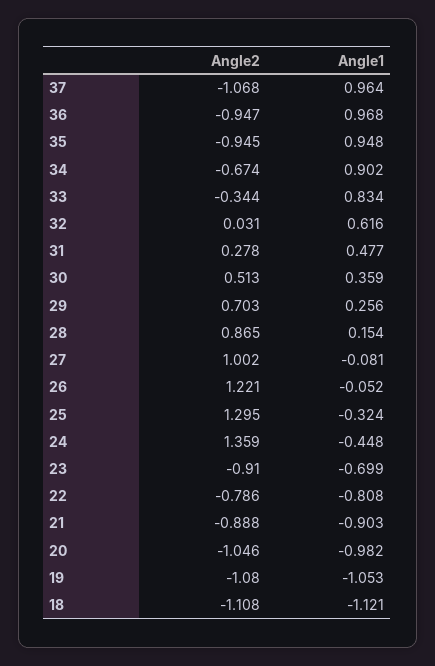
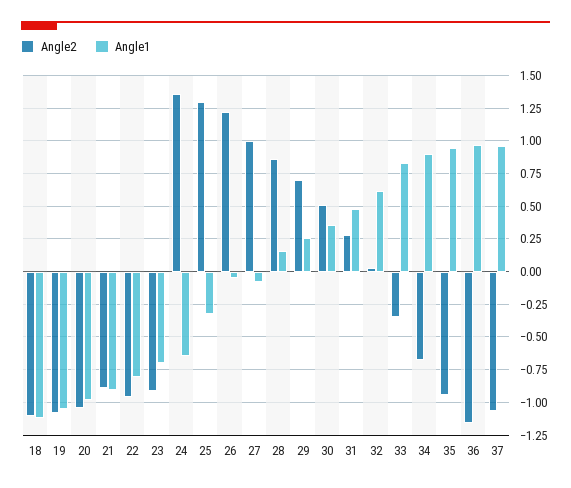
  {
    "Angle2": {
      "37": -1.068,
-     "36": -0.947,
+     "36": -1.15,
      "35": -0.945,
      "34": -0.674,
      "33": -0.344,
      "32": 0.031,
      "31": 0.278,
      "30": 0.513,
      "29": 0.703,
      "28": 0.865,
      "27": 1.002,
      "26": 1.221,
      "25": 1.295,
      "24": 1.359,
      "23": -0.91,
-     "22": -0.786,
+     "22": -0.95,
      "21": -0.888,
      "20": -1.046,
      "19": -1.08,
      "18": -1.108
    },
    "Angle1": {
      "37": 0.964,
      "36": 0.968,
      "35": 0.948,
      "34": 0.902,
      "33": 0.834,
      "32": 0.616,
      "31": 0.477,
      "30": 0.359,
      "29": 0.256,
      "28": 0.154,
      "27": -0.081,
      "26": -0.052,
      "25": -0.324,
-     "24": -0.448,
+     "24": -0.65,
      "23": -0.699,
      "22": -0.808,
      "21": -0.903,
      "20": -0.982,
      "19": -1.053,
      "18": -1.121
    }
  }

